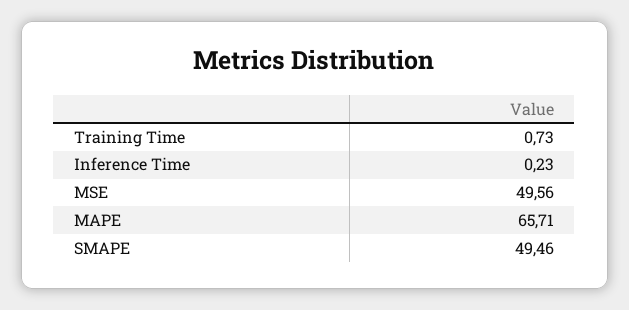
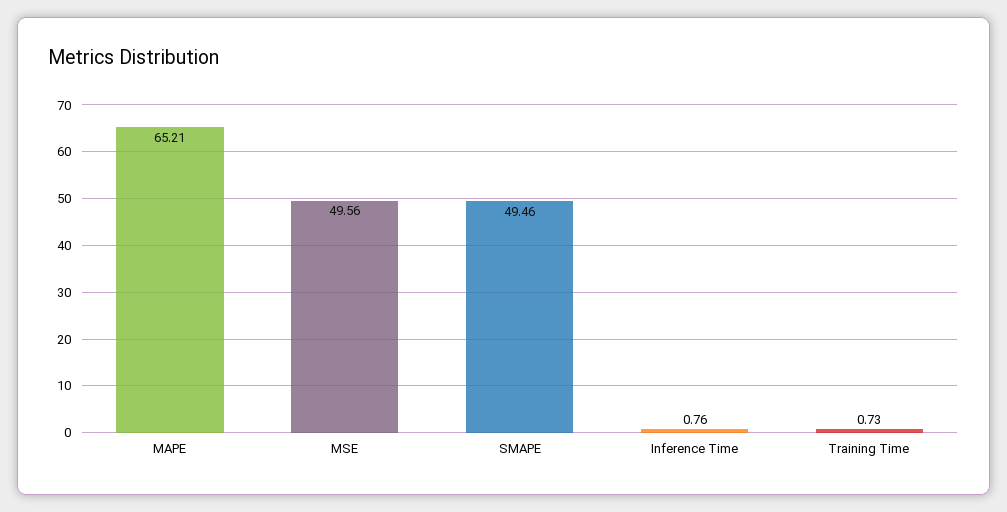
  {
    "Training Time": 0.73,
-   "Inference Time": 0.23,
+   "Inference Time": 0.76,
    "MSE": 49.56,
-   "MAPE": 65.71,
+   "MAPE": 65.21,
    "SMAPE": 49.46
  }

